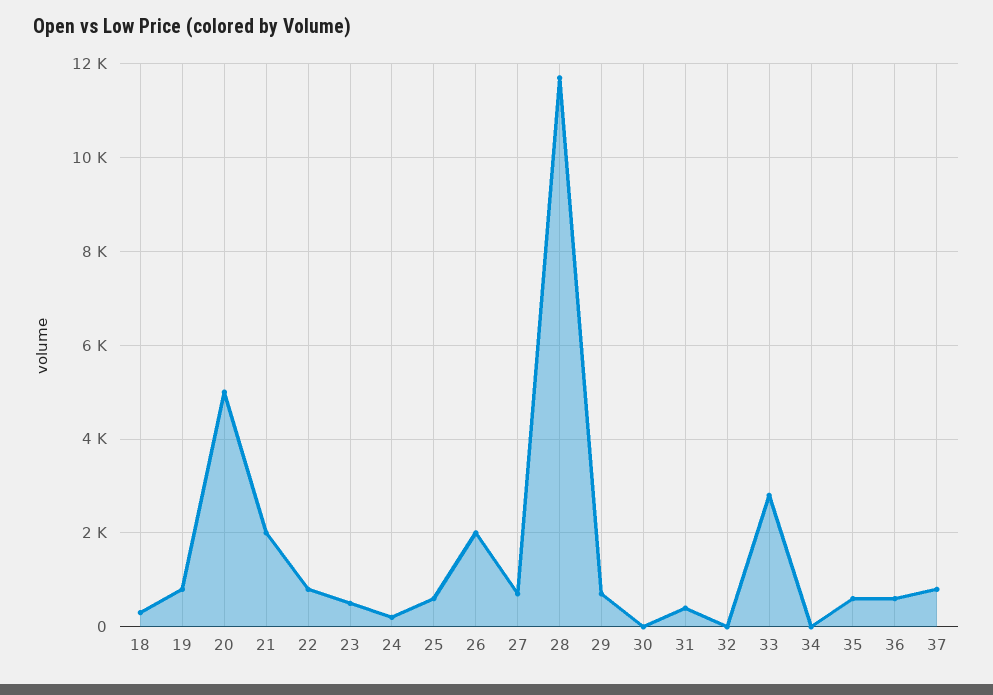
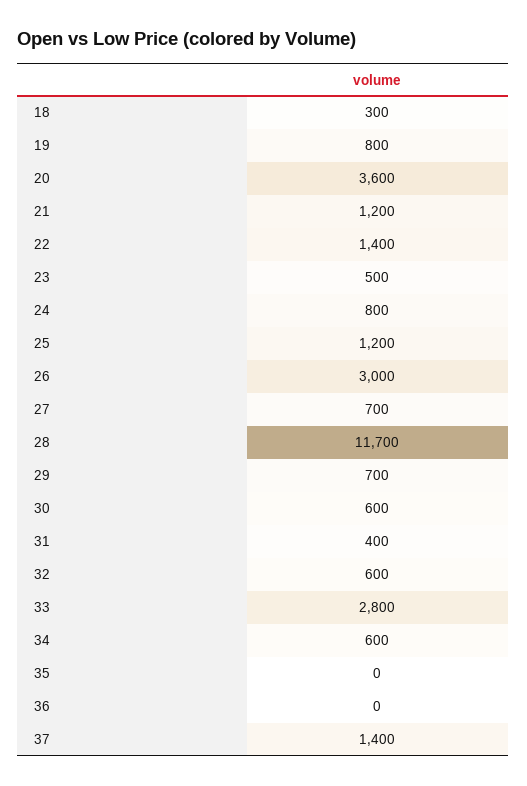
  {
    "18": 300,
    "19": 800,
-   "20": 5000,
+   "20": 3600,
-   "21": 2000,
+   "21": 1200,
-   "22": 800,
+   "22": 1400,
    "23": 500,
-   "24": 200,
+   "24": 800,
-   "25": 600,
+   "25": 1200,
-   "26": 2000,
+   "26": 3000,
    "27": 700,
    "28": 11700,
    "29": 700,
-   "30": 0,
+   "30": 600,
    "31": 400,
-   "32": 0,
+   "32": 600,
    "33": 2800,
-   "34": 0,
+   "34": 600,
-   "35": 600,
+   "35": 0,
-   "36": 600,
+   "36": 0,
-   "37": 800
+   "37": 1400
  }

